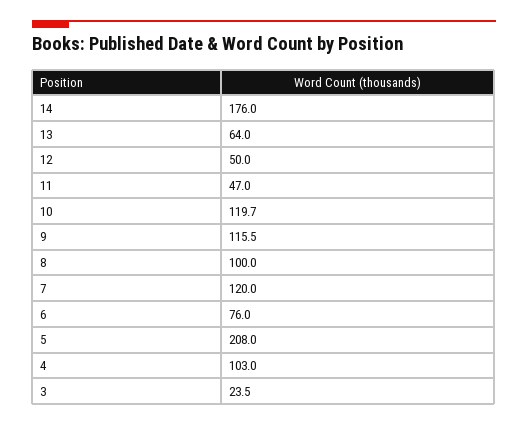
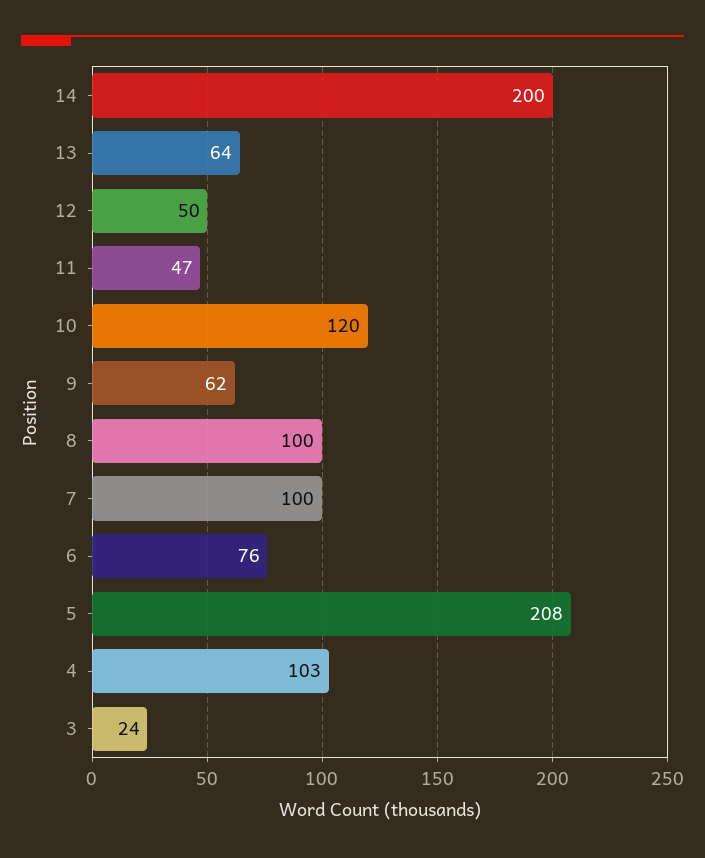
  {
-   "14": 176,
+   "14": 200,
    "13": 64,
    "12": 50,
    "11": 47,
    "10": 119.7,
-   "9": 115.5,
+   "9": 62,
    "8": 100,
-   "7": 120,
+   "7": 100,
    "6": 76,
    "5": 208,
    "4": 103,
    "3": 23.5
  }

